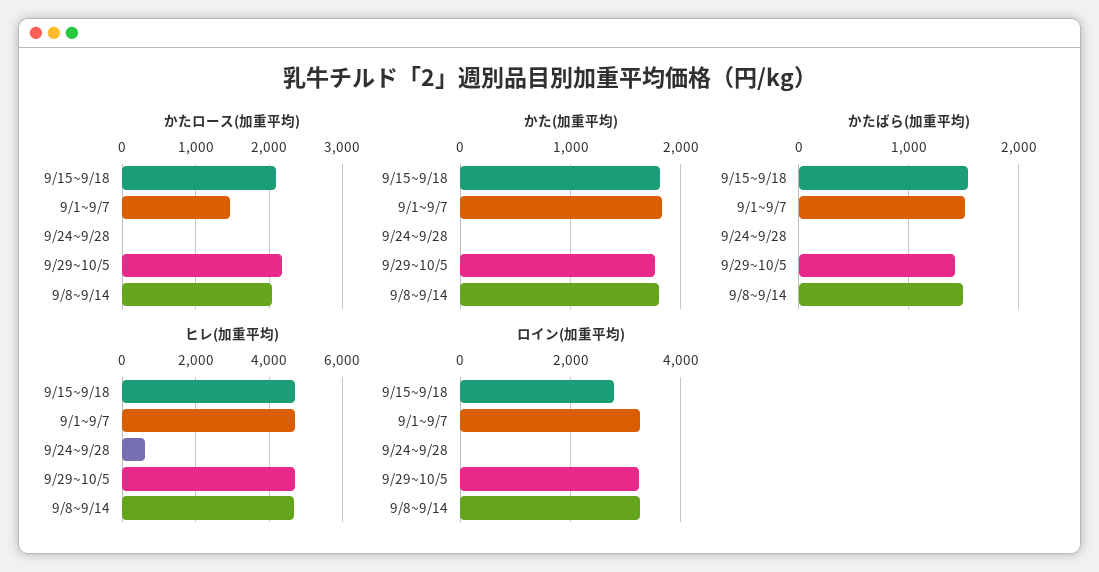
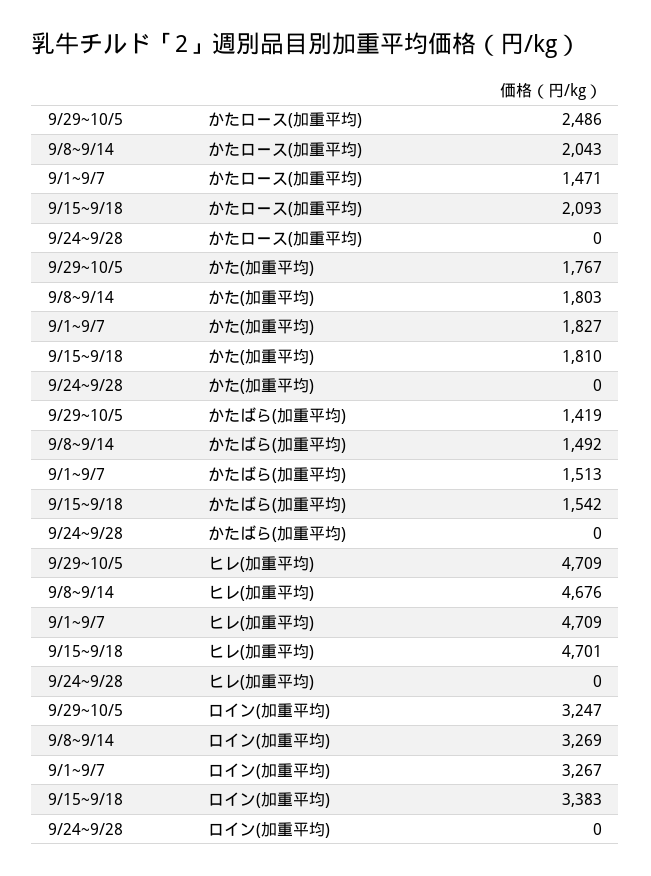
  {
    "かたロース(加重平均)": {
      "9/15~9/18": 2093,
      "9/1~9/7": 1471,
      "9/24~9/28": 0,
-     "9/29~10/5": 2200,
+     "9/29~10/5": 2486,
      "9/8~9/14": 2043
    },
    "かた(加重平均)": {
      "9/15~9/18": 1810,
      "9/1~9/7": 1827,
      "9/24~9/28": 0,
      "9/29~10/5": 1767,
      "9/8~9/14": 1803
    },
    "かたばら(加重平均)": {
      "9/15~9/18": 1542,
      "9/1~9/7": 1513,
      "9/24~9/28": 0,
      "9/29~10/5": 1419,
      "9/8~9/14": 1492
    },
    "ヒレ(加重平均)": {
      "9/15~9/18": 4701,
      "9/1~9/7": 4709,
-     "9/24~9/28": 600,
+     "9/24~9/28": 0,
      "9/29~10/5": 4709,
      "9/8~9/14": 4676
    },
    "ロイン(加重平均)": {
-     "9/15~9/18": 2800,
+     "9/15~9/18": 3383,
      "9/1~9/7": 3267,
      "9/24~9/28": 0,
      "9/29~10/5": 3247,
      "9/8~9/14": 3269
    }
  }

